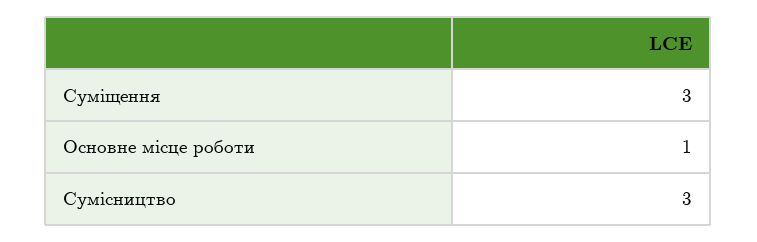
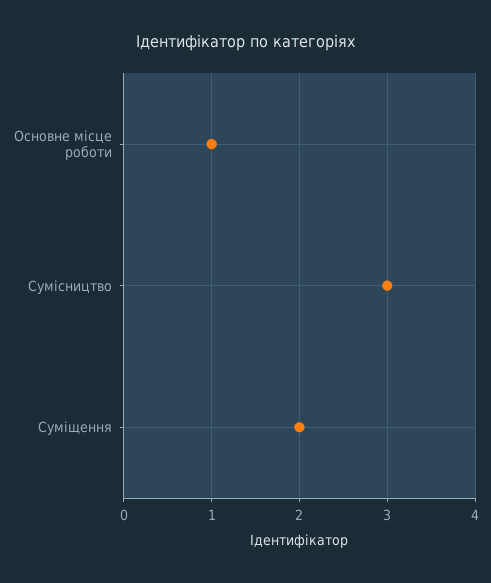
  {
-   "Суміщення": 3,
+   "Суміщення": 2,
    "Основне місце роботи": 1,
    "Сумісництво": 3
  }

